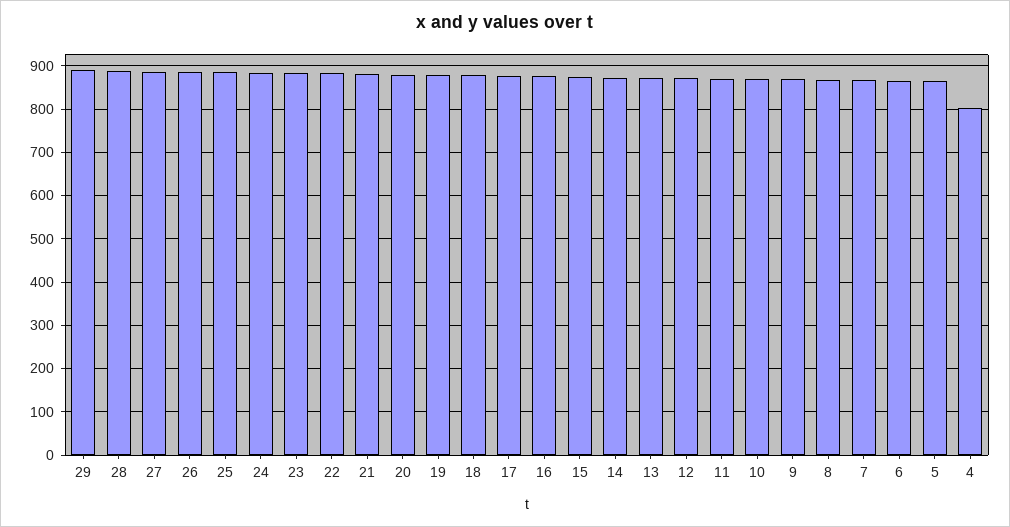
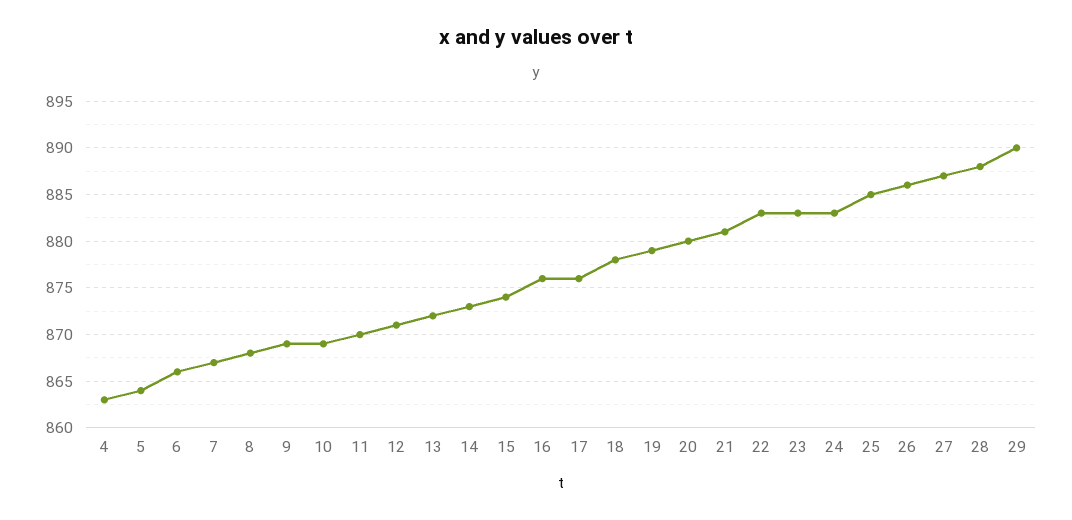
  {
    "29": 890,
    "28": 888,
    "27": 887,
    "26": 886,
    "25": 885,
    "24": 883,
    "23": 883,
    "22": 883,
    "21": 881,
    "20": 880,
    "19": 879,
    "18": 878,
    "17": 876,
    "16": 876,
    "15": 874,
    "14": 873,
    "13": 872,
    "12": 871,
    "11": 870,
    "10": 869,
    "9": 869,
    "8": 868,
    "7": 867,
    "6": 866,
    "5": 864,
-   "4": 800
+   "4": 863
  }

